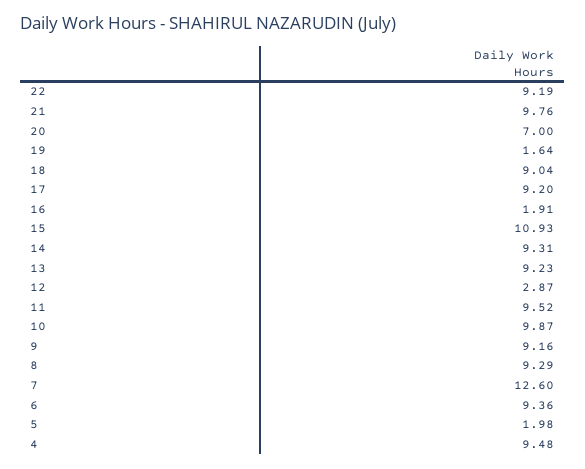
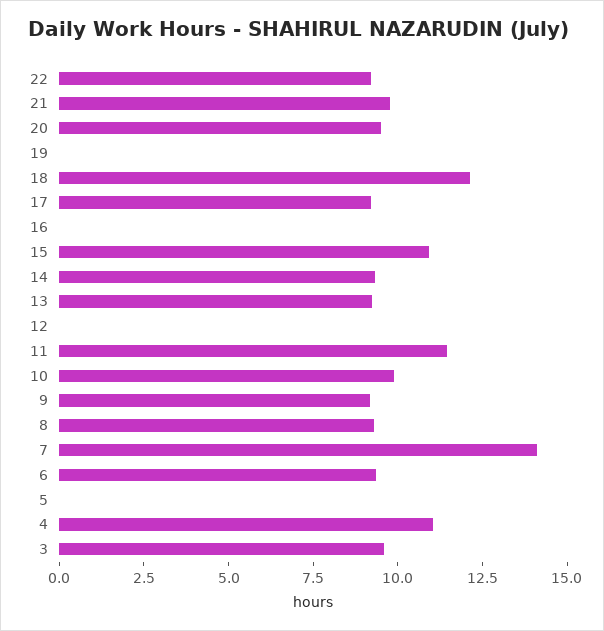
  {
    "22": 9.19,
    "21": 9.76,
-   "20": 7,
+   "20": 9.5,
-   "19": 1.64,
+   "19": 0,
-   "18": 9.04,
+   "18": 12,
    "17": 9.2,
-   "16": 1.91,
+   "16": 0,
    "15": 10.93,
    "14": 9.31,
    "13": 9.23,
-   "12": 2.87,
+   "12": 0,
-   "11": 9.52,
+   "11": 11.5,
    "10": 9.87,
    "9": 9.16,
    "8": 9.29,
-   "7": 12.6,
+   "7": 14,
    "6": 9.36,
-   "5": 1.98,
+   "5": 0,
-   "4": 9.48
+   "4": 11,
+   "3": 9.5
  }

